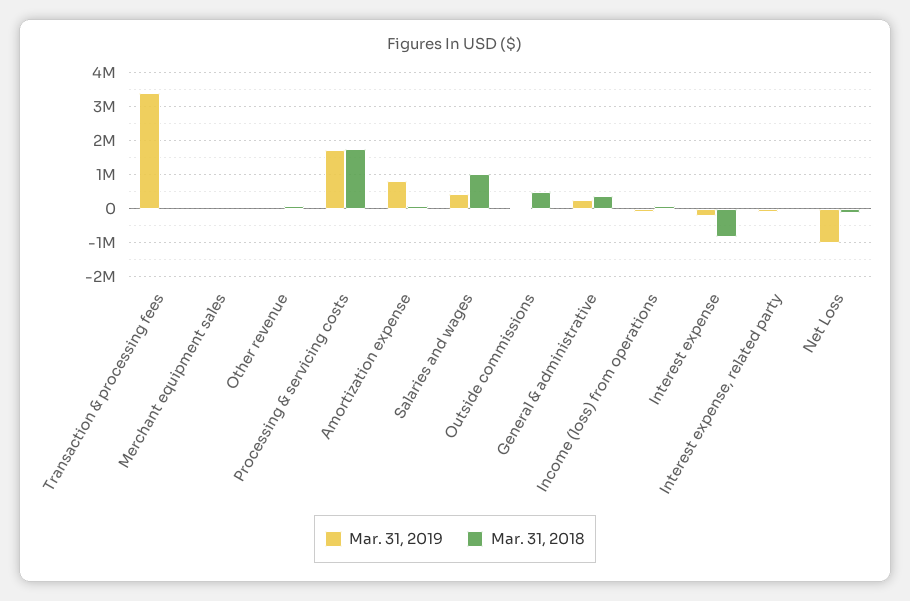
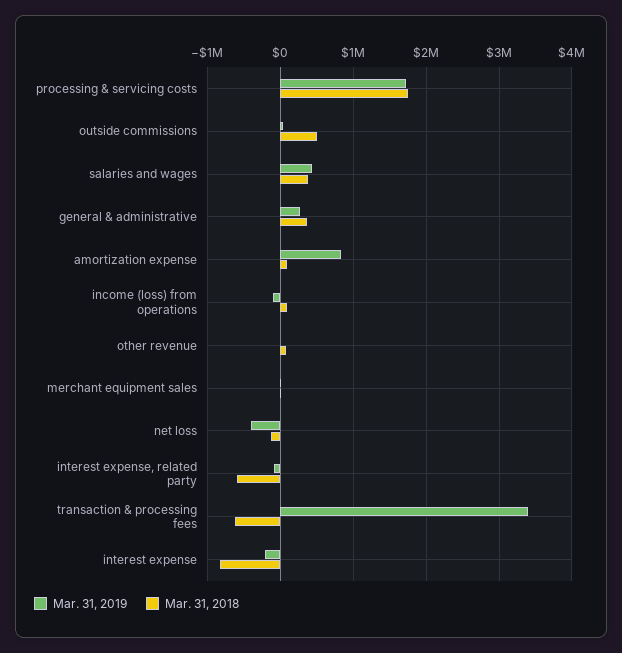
  {
    "Mar. 31, 2019": {
      "Transaction & processing fees": 3400000,
      "Merchant equipment sales": 0,
      "Other revenue": 0,
      "Processing & servicing costs": 1700000,
      "Amortization expense": 800000,
      "Salaries and wages": 400000,
      "Outside commissions": 0,
      "General & administrative": 300000,
      "Income (loss) from operations": -100000,
      "Interest expense": -200000,
      "Interest expense, related party": -100000,
-     "Net Loss": -1000000
+     "Net Loss": -400000
    },
    "Mar. 31, 2018": {
-     "Transaction & processing fees": 0,
+     "Transaction & processing fees": -600000,
      "Merchant equipment sales": 0,
      "Other revenue": 100000,
      "Processing & servicing costs": 1700000,
      "Amortization expense": 100000,
-     "Salaries and wages": 1000000,
+     "Salaries and wages": 400000,
      "Outside commissions": 500000,
      "General & administrative": 400000,
      "Income (loss) from operations": 100000,
      "Interest expense": -800000,
-     "Interest expense, related party": 0,
+     "Interest expense, related party": -600000,
      "Net Loss": -100000
    }
  }

